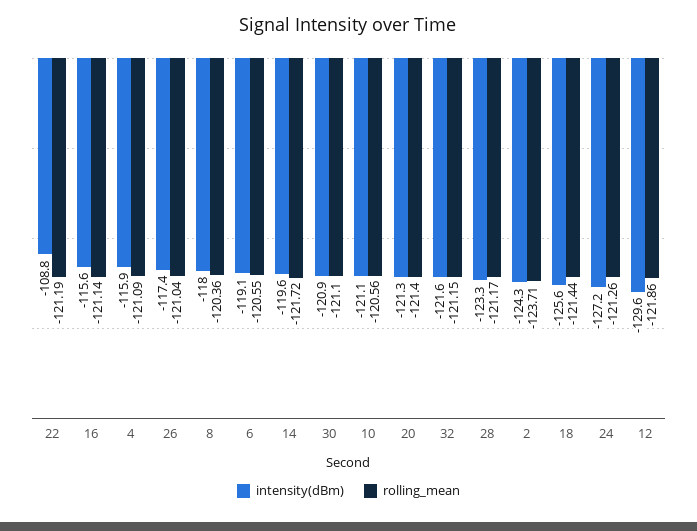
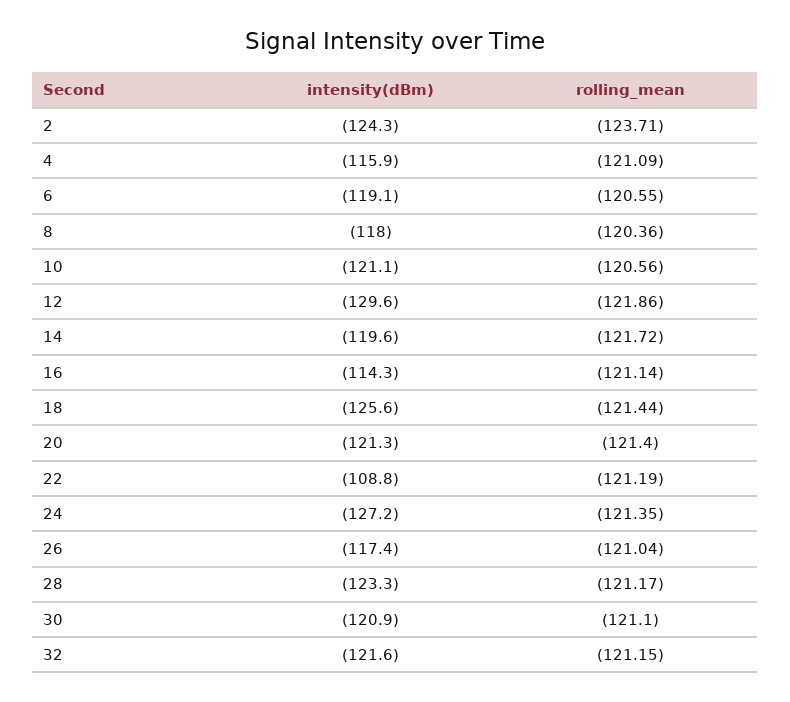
  {
    "intensity(dBm)": {
      "22": -108.8,
-     "16": -115.6,
+     "16": -114.3,
      "4": -115.9,
      "26": -117.4,
      "8": -118,
      "6": -119.1,
      "14": -119.6,
      "30": -120.9,
      "10": -121.1,
      "20": -121.3,
      "32": -121.6,
      "28": -123.3,
      "2": -124.3,
      "18": -125.6,
      "24": -127.2,
      "12": -129.6
    },
    "rolling_mean": {
      "22": -121.19,
      "16": -121.14,
      "4": -121.09,
      "26": -121.04,
      "8": -120.36,
      "6": -120.55,
      "14": -121.72,
      "30": -121.1,
      "10": -120.56,
      "20": -121.4,
      "32": -121.15,
      "28": -121.17,
      "2": -123.71,
      "18": -121.44,
-     "24": -121.26,
+     "24": -121.35,
      "12": -121.86
    }
  }

